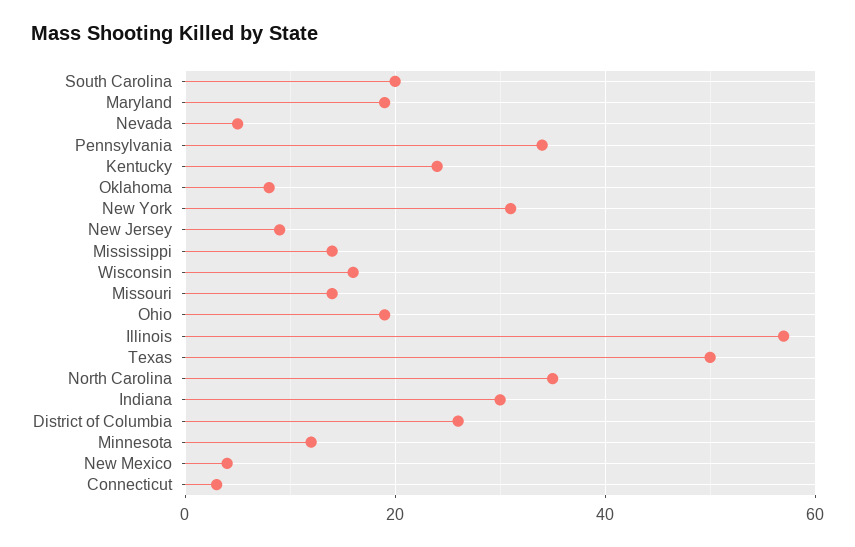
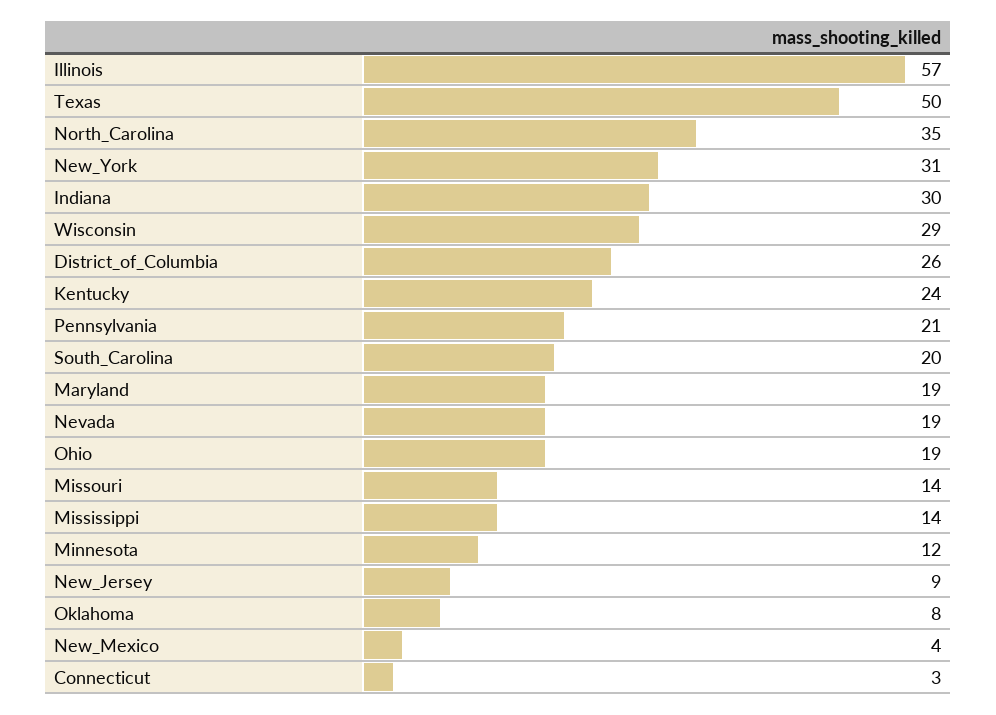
  {
    "South Carolina": 20,
    "Maryland": 19,
-   "Nevada": 5,
+   "Nevada": 19,
-   "Pennsylvania": 35,
+   "Pennsylvania": 21,
    "Kentucky": 24,
    "Oklahoma": 8,
    "New York": 31,
    "New Jersey": 9,
    "Mississippi": 14,
-   "Wisconsin": 15,
+   "Wisconsin": 29,
    "Missouri": 14,
    "Ohio": 19,
    "Illinois": 57,
    "Texas": 50,
    "North Carolina": 35,
    "Indiana": 30,
    "District of Columbia": 26,
    "Minnesota": 12,
    "New Mexico": 4,
    "Connecticut": 3
  }

